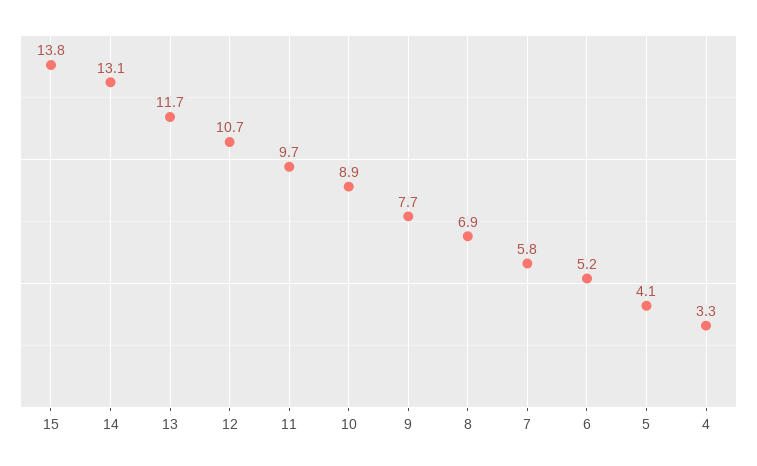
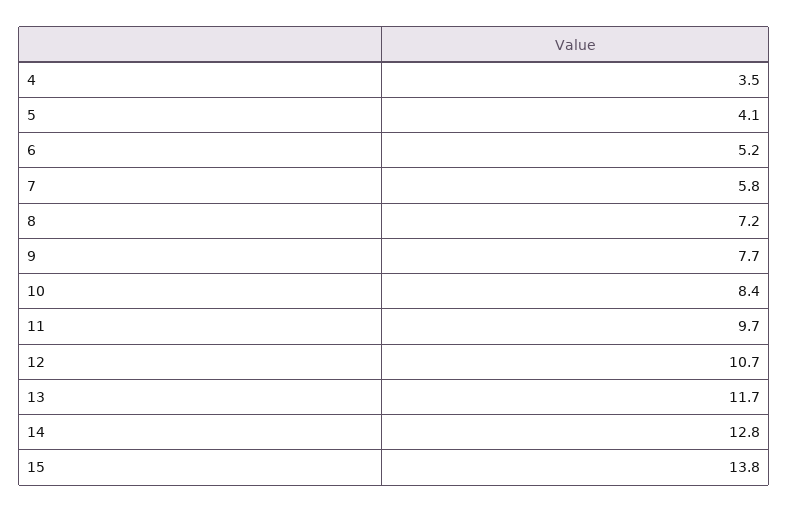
  {
    "15": 13.8,
-   "14": 13.1,
+   "14": 12.8,
    "13": 11.7,
    "12": 10.7,
    "11": 9.7,
-   "10": 8.9,
+   "10": 8.4,
    "9": 7.7,
-   "8": 6.9,
+   "8": 7.2,
    "7": 5.8,
    "6": 5.2,
    "5": 4.1,
-   "4": 3.3
+   "4": 3.5
  }

